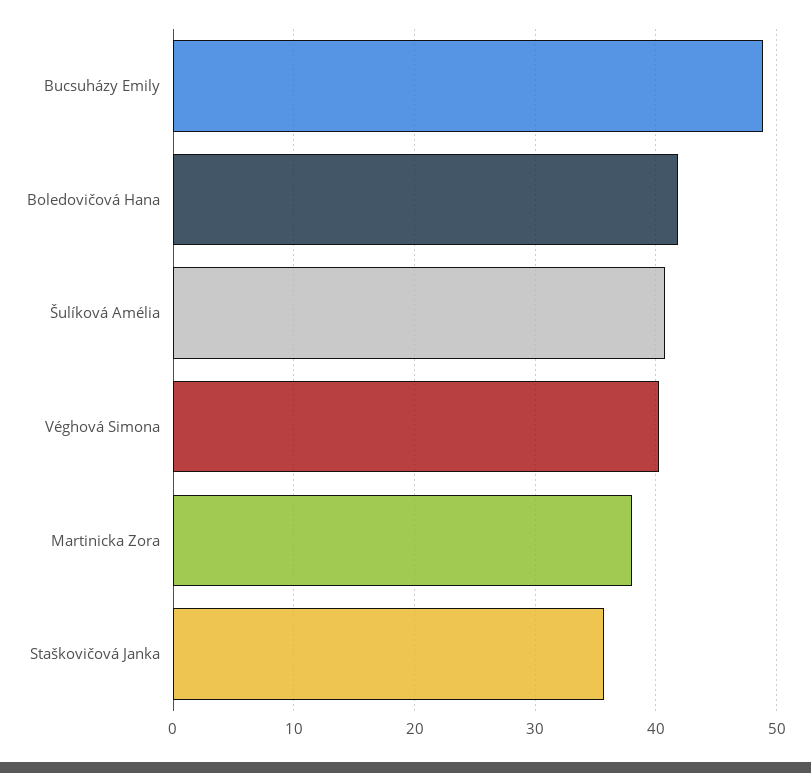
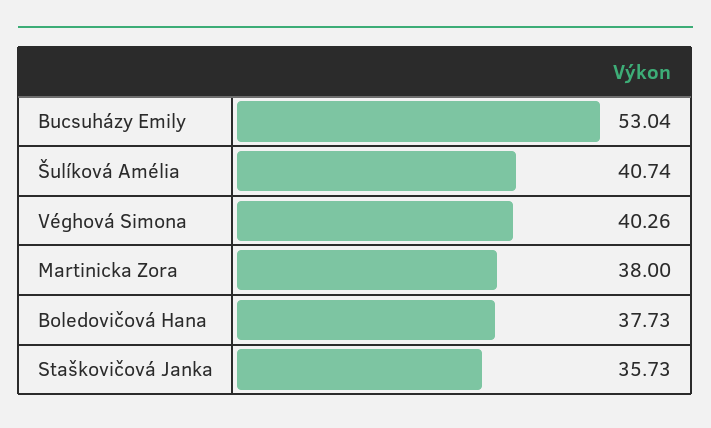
  {
-   "Bucsuházy Emily": 49,
+   "Bucsuházy Emily": 53.04,
-   "Boledovičová Hana": 42,
+   "Boledovičová Hana": 37.73,
    "Šulíková Amélia": 40.74,
    "Véghová Simona": 40.26,
    "Martinicka Zora": 38,
    "Staškovičová Janka": 35.73
  }

